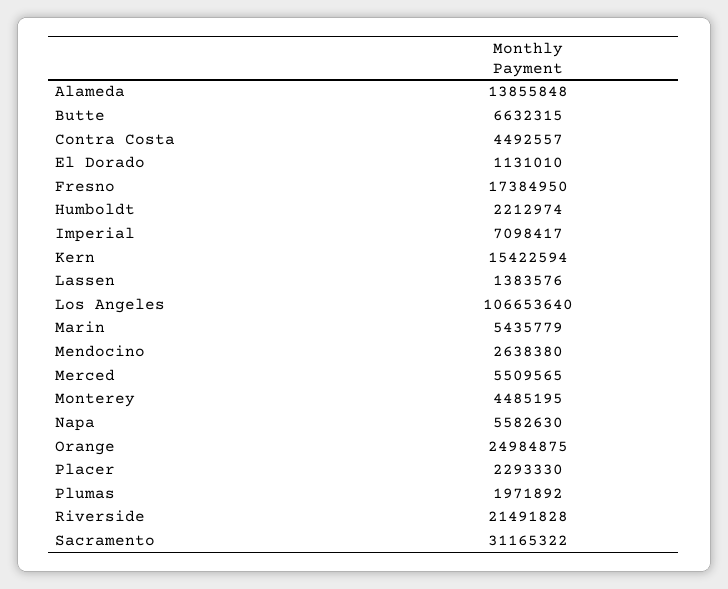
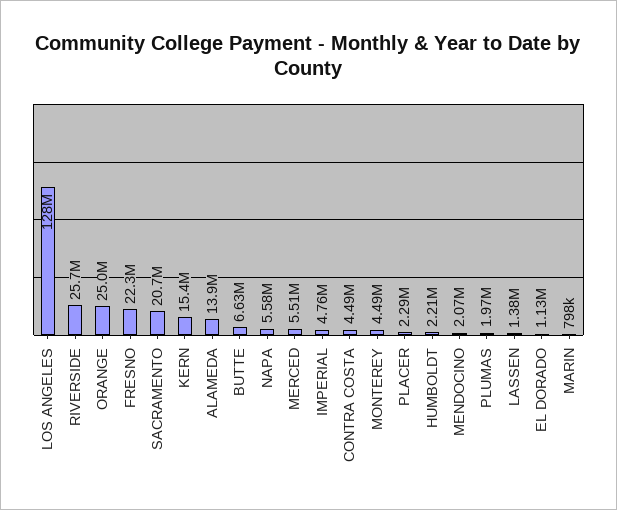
  {
    "Alameda": 13855848,
    "Butte": 6632315,
    "Contra Costa": 4492557,
    "El Dorado": 1131010,
-   "Fresno": 17384950,
+   "Fresno": 22300000,
    "Humboldt": 2212974,
-   "Imperial": 7098417,
+   "Imperial": 4760000,
    "Kern": 15422594,
    "Lassen": 1383576,
-   "Los Angeles": 106653640,
+   "Los Angeles": 128000000,
-   "Marin": 5435779,
+   "Marin": 798000,
-   "Mendocino": 2638380,
+   "Mendocino": 2070000,
    "Merced": 5509565,
    "Monterey": 4485195,
    "Napa": 5582630,
    "Orange": 24984875,
    "Placer": 2293330,
    "Plumas": 1971892,
-   "Riverside": 21491828,
+   "Riverside": 25700000,
-   "Sacramento": 31165322
+   "Sacramento": 20700000
  }

